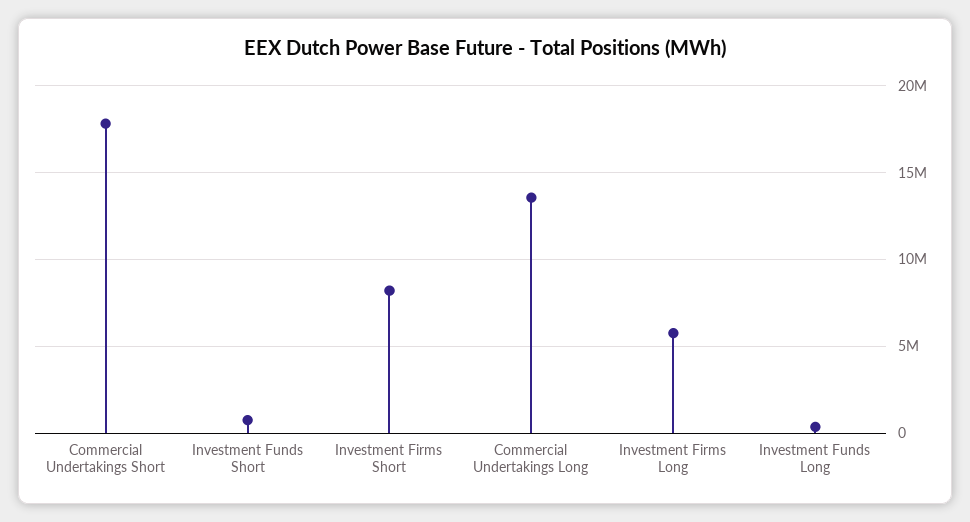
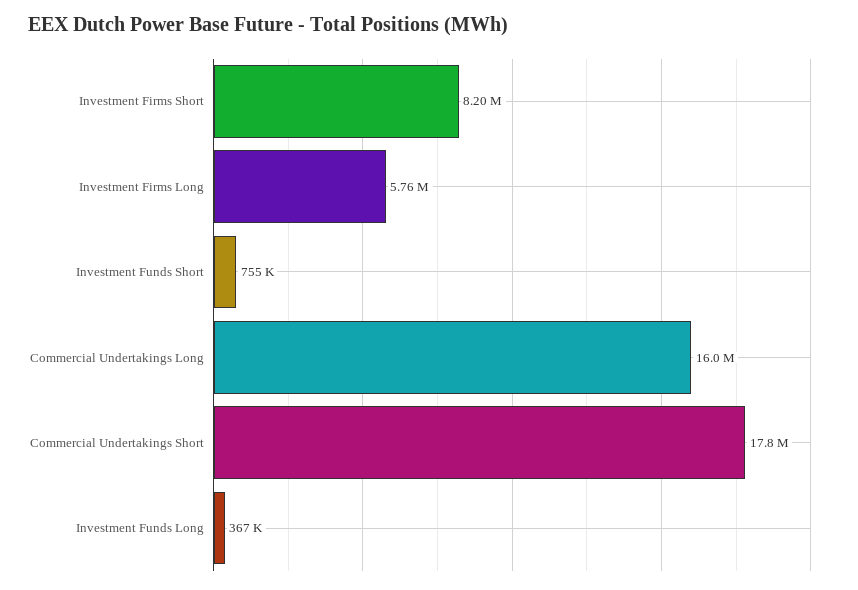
  {
    "Commercial Undertakings Short": 17800000,
    "Investment Funds Short": 755000,
    "Investment Firms Short": 8200000,
-   "Commercial Undertakings Long": 13500000,
+   "Commercial Undertakings Long": 16000000,
    "Investment Firms Long": 5760000,
    "Investment Funds Long": 367000
  }

